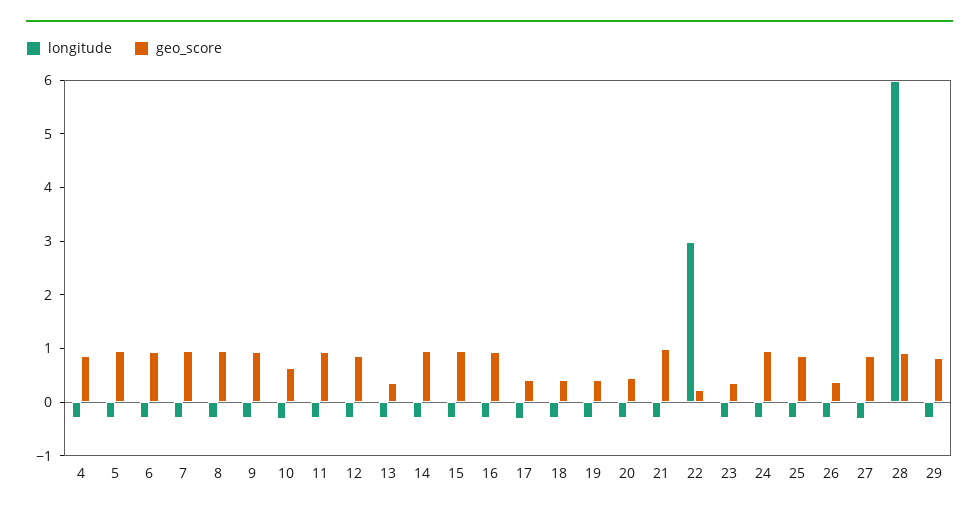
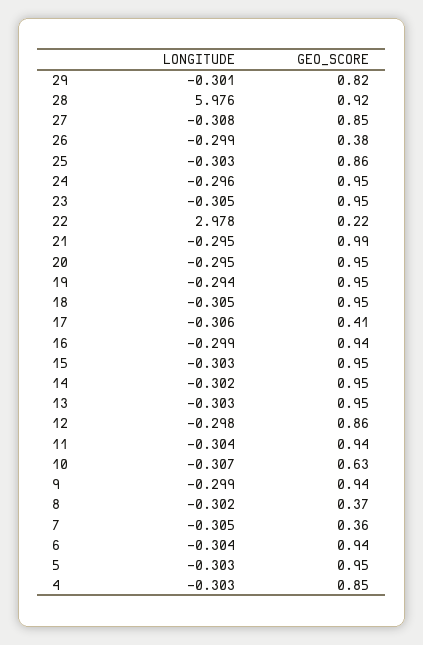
  {
    "longitude": {
      "4": -0.303,
      "5": -0.303,
      "6": -0.304,
      "7": -0.305,
      "8": -0.302,
      "9": -0.299,
      "10": -0.307,
      "11": -0.304,
      "12": -0.298,
      "13": -0.303,
      "14": -0.302,
      "15": -0.303,
      "16": -0.299,
      "17": -0.306,
      "18": -0.305,
      "19": -0.294,
      "20": -0.295,
      "21": -0.295,
      "22": 2.978,
      "23": -0.305,
      "24": -0.296,
      "25": -0.303,
      "26": -0.299,
      "27": -0.308,
      "28": 5.976,
      "29": -0.301
    },
    "geo_score": {
      "4": 0.85,
      "5": 0.95,
      "6": 0.94,
-     "7": 1,
+     "7": 0.36,
-     "8": 1,
+     "8": 0.37,
      "9": 0.94,
      "10": 0.63,
      "11": 0.94,
      "12": 0.86,
-     "13": 0.4,
+     "13": 0.95,
      "14": 0.95,
      "15": 0.95,
      "16": 0.94,
      "17": 0.41,
-     "18": 0.4,
+     "18": 0.95,
-     "19": 0.4,
+     "19": 0.95,
-     "20": 0.4,
+     "20": 0.95,
      "21": 0.99,
      "22": 0.22,
-     "23": 0.4,
+     "23": 0.95,
      "24": 0.95,
      "25": 0.86,
      "26": 0.38,
      "27": 0.85,
      "28": 0.92,
      "29": 0.82
    }
  }

